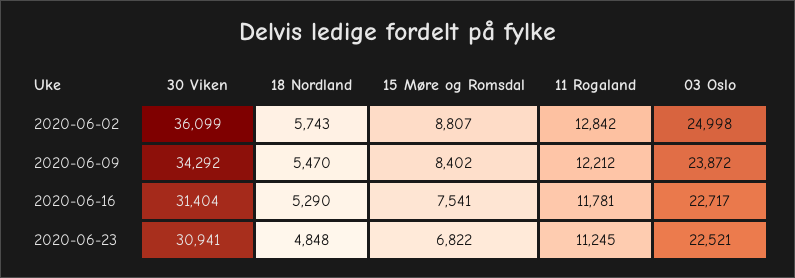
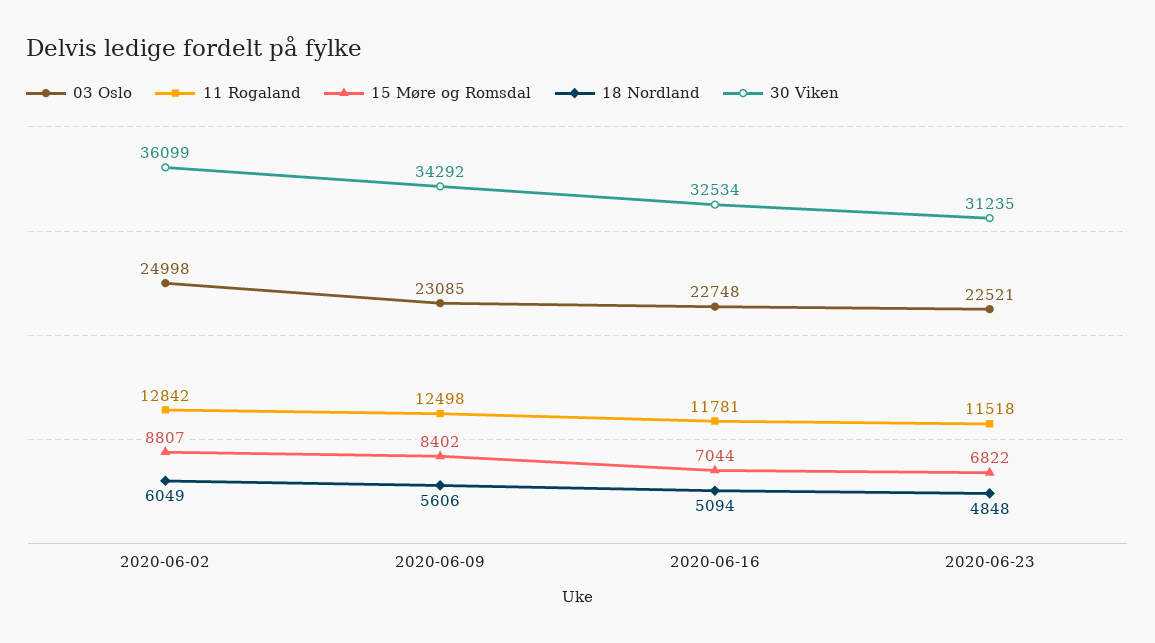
  {
    "30 Viken": {
      "2020-06-02": 36099,
      "2020-06-09": 34292,
-     "2020-06-16": 31404,
+     "2020-06-16": 32534,
-     "2020-06-23": 30941
+     "2020-06-23": 31235
    },
    "18 Nordland": {
-     "2020-06-02": 5743,
+     "2020-06-02": 6049,
-     "2020-06-09": 5470,
+     "2020-06-09": 5606,
-     "2020-06-16": 5290,
+     "2020-06-16": 5094,
      "2020-06-23": 4848
    },
    "15 Møre og Romsdal": {
      "2020-06-02": 8807,
      "2020-06-09": 8402,
-     "2020-06-16": 7541,
+     "2020-06-16": 7044,
      "2020-06-23": 6822
    },
    "11 Rogaland": {
      "2020-06-02": 12842,
-     "2020-06-09": 12212,
+     "2020-06-09": 12498,
      "2020-06-16": 11781,
-     "2020-06-23": 11245
+     "2020-06-23": 11518
    },
    "03 Oslo": {
      "2020-06-02": 24998,
-     "2020-06-09": 23872,
+     "2020-06-09": 23085,
-     "2020-06-16": 22717,
+     "2020-06-16": 22748,
      "2020-06-23": 22521
    }
  }

